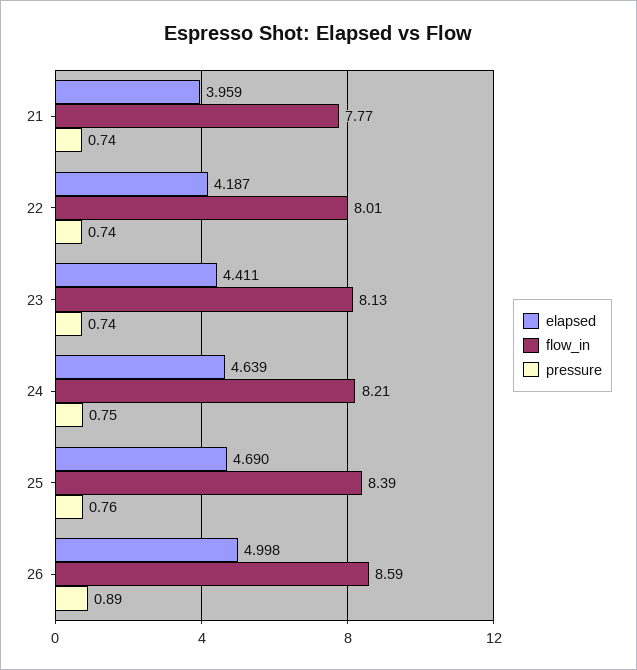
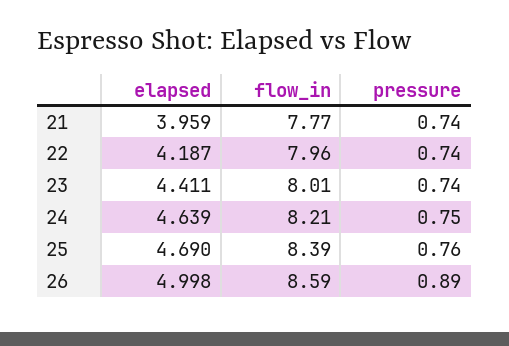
  {
    "elapsed": {
      "21": 3.959,
      "22": 4.187,
      "23": 4.411,
      "24": 4.639,
      "25": 4.69,
      "26": 4.998
    },
    "flow_in": {
      "21": 7.77,
-     "22": 8.01,
+     "22": 7.96,
-     "23": 8.13,
+     "23": 8.01,
      "24": 8.21,
      "25": 8.39,
      "26": 8.59
    },
    "pressure": {
      "21": 0.74,
      "22": 0.74,
      "23": 0.74,
      "24": 0.75,
      "25": 0.76,
      "26": 0.89
    }
  }

